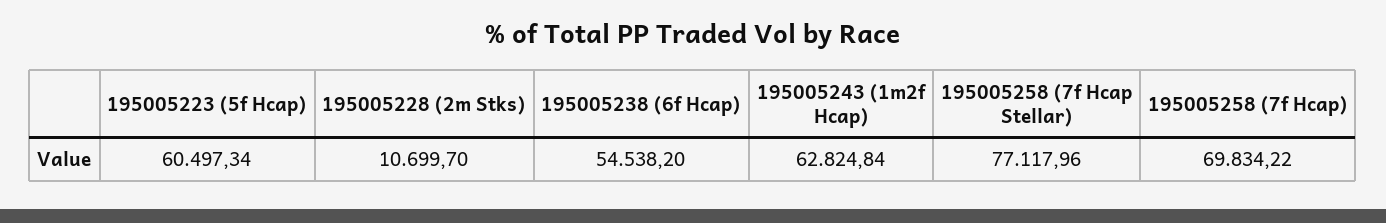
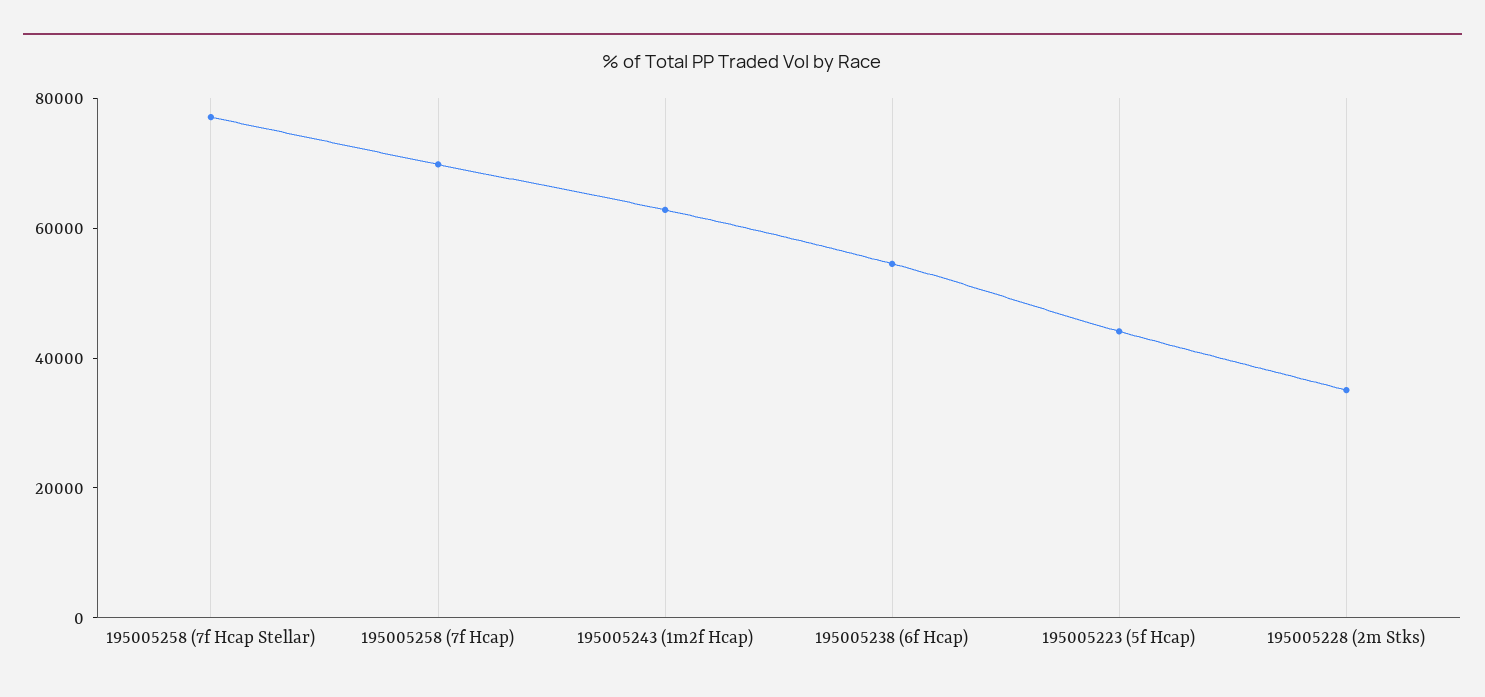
  {
-   "195005223 (5f Hcap)": 60497.34,
+   "195005223 (5f Hcap)": 45000,
-   "195005228 (2m Stks)": 10699.7,
+   "195005228 (2m Stks)": 35000,
    "195005238 (6f Hcap)": 54538.2,
    "195005243 (1m2f Hcap)": 62824.84,
    "195005258 (7f Hcap Stellar)": 77117.96,
    "195005258 (7f Hcap)": 69834.22
  }

